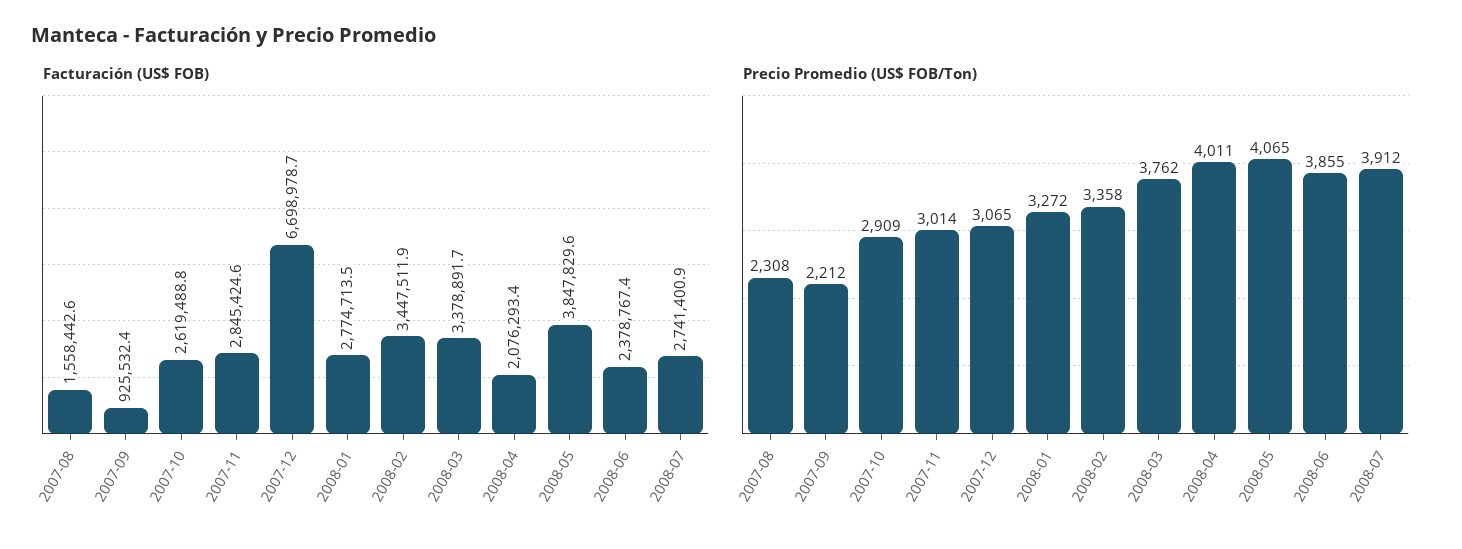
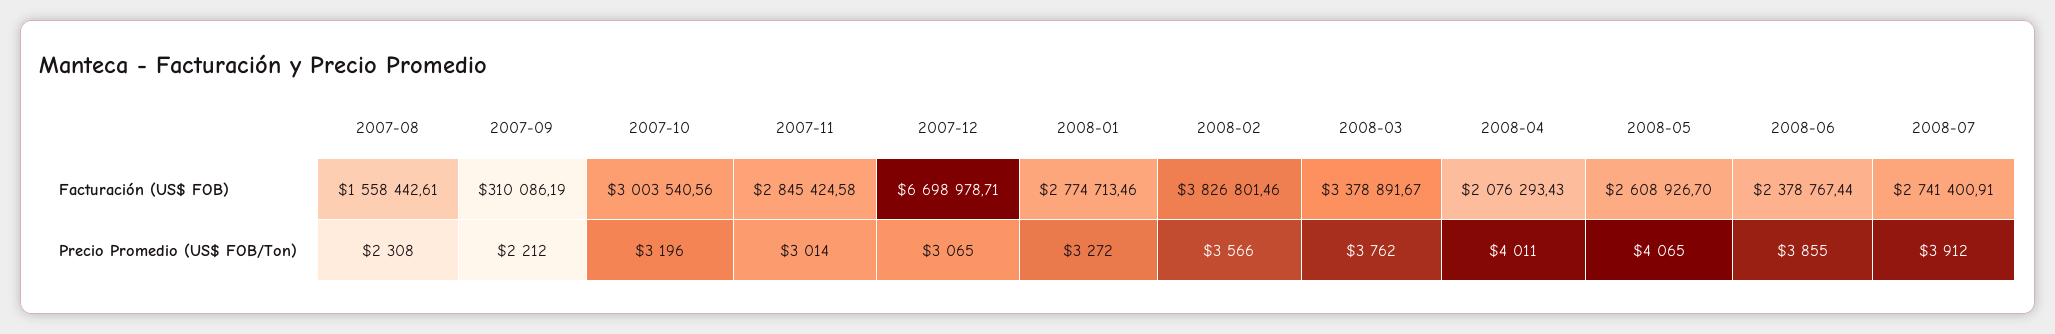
  {
    "Facturación (US$ FOB)": {
      "2007-08": 1558442.61,
-     "2007-09": 925532.4,
+     "2007-09": 310086.19,
-     "2007-10": 2619488.8,
+     "2007-10": 3003540.56,
      "2007-11": 2845424.58,
      "2007-12": 6698978.71,
      "2008-01": 2774713.46,
-     "2008-02": 3447511.9,
+     "2008-02": 3826801.46,
      "2008-03": 3378891.67,
      "2008-04": 2076293.43,
-     "2008-05": 3847829.6,
+     "2008-05": 2608926.7,
      "2008-06": 2378767.44,
      "2008-07": 2741400.91
    },
    "Precio Promedio (US$ FOB/Ton)": {
      "2007-08": 2308,
      "2007-09": 2212,
-     "2007-10": 2909,
+     "2007-10": 3196,
      "2007-11": 3014,
      "2007-12": 3065,
      "2008-01": 3272,
-     "2008-02": 3358,
+     "2008-02": 3566,
      "2008-03": 3762,
      "2008-04": 4011,
      "2008-05": 4065,
      "2008-06": 3855,
      "2008-07": 3912
    }
  }

